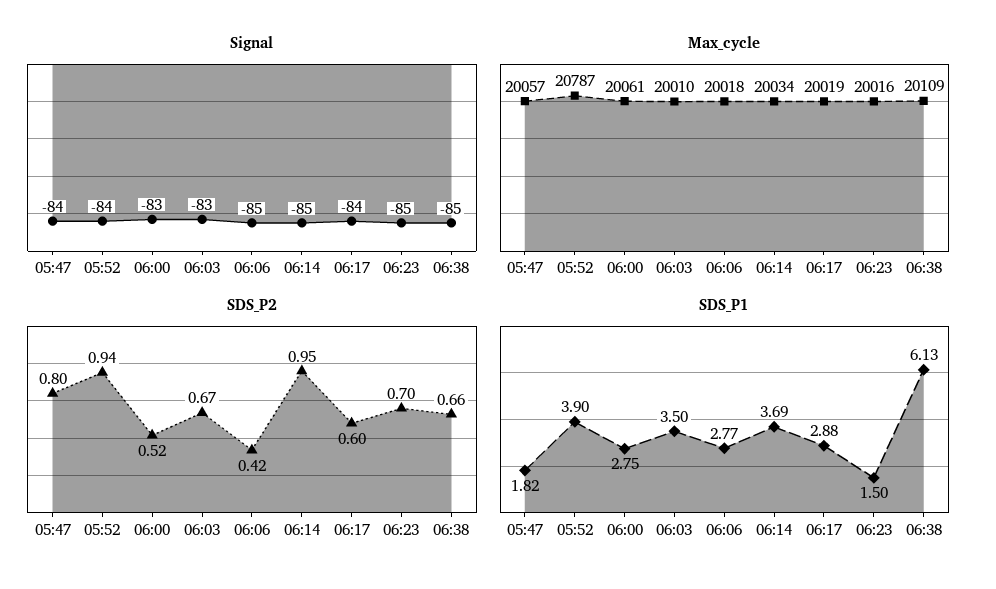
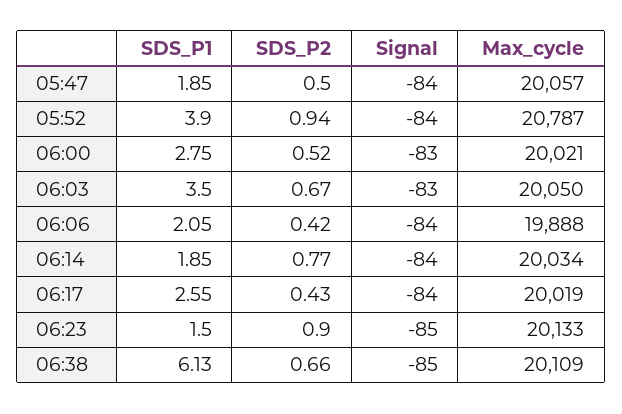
  {
    "Signal": {
      "05:47": -84,
      "05:52": -84,
      "06:00": -83,
      "06:03": -83,
-     "06:06": -85,
+     "06:06": -84,
-     "06:14": -85,
+     "06:14": -84,
      "06:17": -84,
      "06:23": -85,
      "06:38": -85
    },
    "Max_cycle": {
      "05:47": 20057,
      "05:52": 20787,
-     "06:00": 20061,
+     "06:00": 20021,
-     "06:03": 20010,
+     "06:03": 20050,
-     "06:06": 20018,
+     "06:06": 19888,
      "06:14": 20034,
      "06:17": 20019,
-     "06:23": 20016,
+     "06:23": 20133,
      "06:38": 20109
    },
    "SDS_P2": {
-     "05:47": 0.8,
+     "05:47": 0.5,
      "05:52": 0.94,
      "06:00": 0.52,
      "06:03": 0.67,
      "06:06": 0.42,
-     "06:14": 0.95,
+     "06:14": 0.77,
-     "06:17": 0.6,
+     "06:17": 0.43,
-     "06:23": 0.7,
+     "06:23": 0.9,
      "06:38": 0.66
    },
    "SDS_P1": {
-     "05:47": 1.82,
+     "05:47": 1.85,
      "05:52": 3.9,
      "06:00": 2.75,
      "06:03": 3.5,
-     "06:06": 2.77,
+     "06:06": 2.05,
-     "06:14": 3.69,
+     "06:14": 1.85,
-     "06:17": 2.88,
+     "06:17": 2.55,
      "06:23": 1.5,
      "06:38": 6.13
    }
  }

